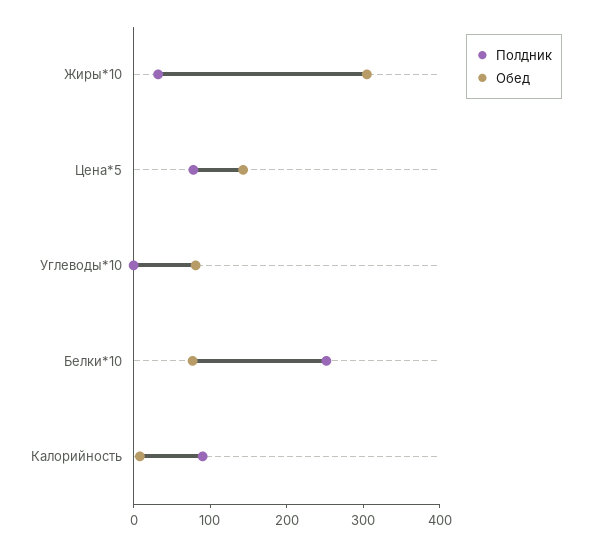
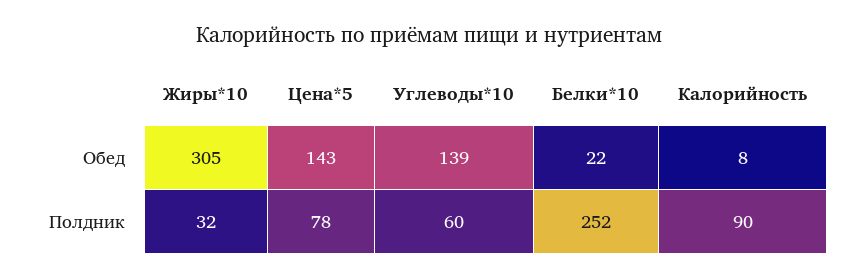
  {
    "Полдник": {
      "Жиры*10": 32,
      "Цена*5": 78,
-     "Углеводы*10": 0,
+     "Углеводы*10": 60,
      "Белки*10": 252,
      "Калорийность": 90
    },
    "Обед": {
      "Жиры*10": 305,
      "Цена*5": 143,
-     "Углеводы*10": 80,
+     "Углеводы*10": 139,
-     "Белки*10": 80,
+     "Белки*10": 22,
      "Калорийность": 8
    }
  }

